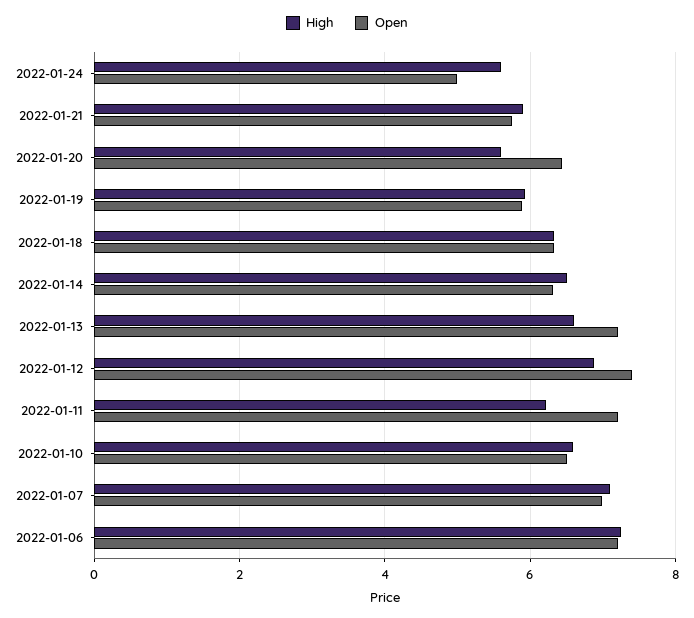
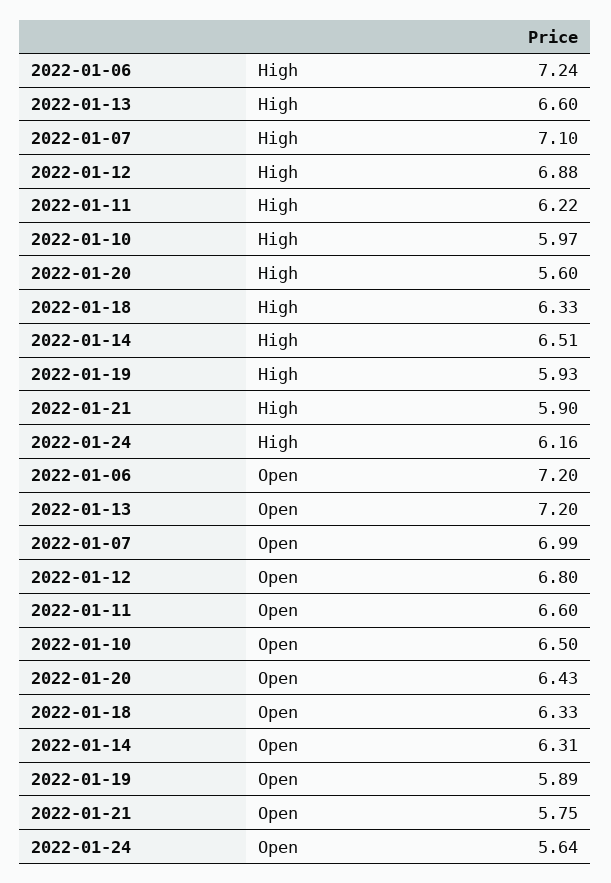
  {
    "High": {
-     "2022-01-24": 5.6,
+     "2022-01-24": 6.16,
      "2022-01-21": 5.9,
      "2022-01-20": 5.6,
      "2022-01-19": 5.93,
      "2022-01-18": 6.33,
      "2022-01-14": 6.51,
      "2022-01-13": 6.6,
      "2022-01-12": 6.88,
      "2022-01-11": 6.22,
-     "2022-01-10": 6.6,
+     "2022-01-10": 5.97,
      "2022-01-07": 7.1,
      "2022-01-06": 7.24
    },
    "Open": {
-     "2022-01-24": 5,
+     "2022-01-24": 5.64,
      "2022-01-21": 5.75,
      "2022-01-20": 6.43,
      "2022-01-19": 5.89,
      "2022-01-18": 6.33,
      "2022-01-14": 6.31,
      "2022-01-13": 7.2,
-     "2022-01-12": 7.4,
+     "2022-01-12": 6.8,
-     "2022-01-11": 7.2,
+     "2022-01-11": 6.6,
      "2022-01-10": 6.5,
      "2022-01-07": 6.99,
      "2022-01-06": 7.2
    }
  }

